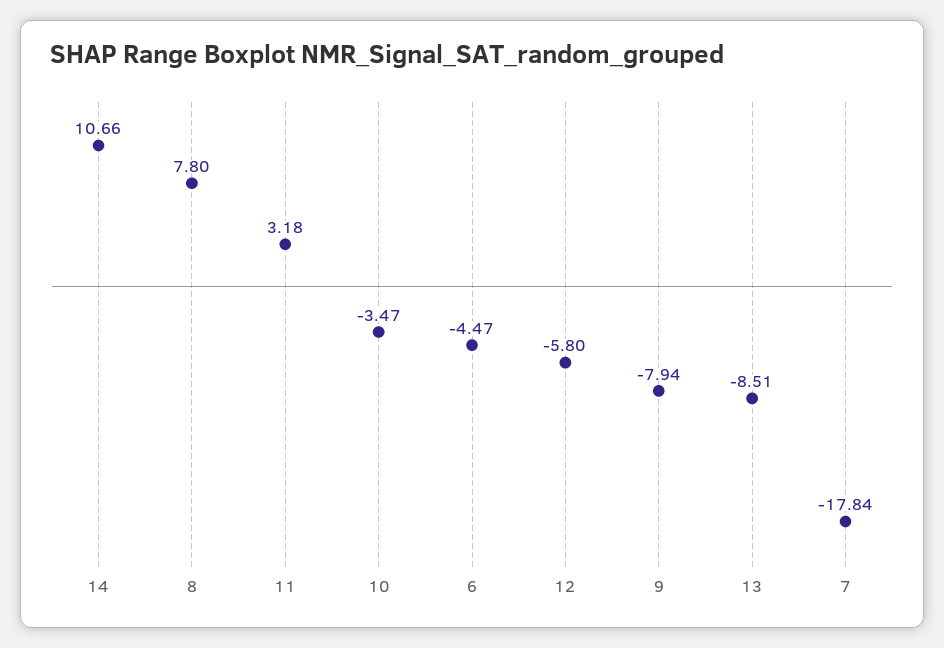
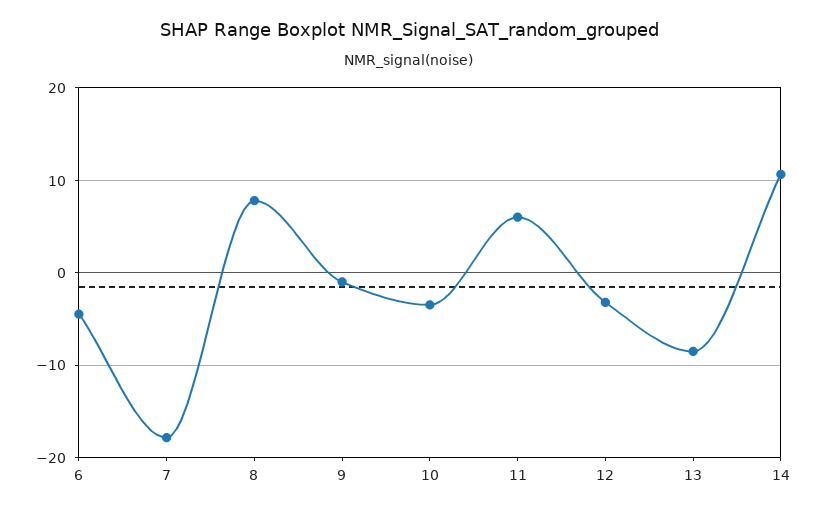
  {
    "14": 10.66,
    "8": 7.8,
-   "11": 3.18,
+   "11": 6,
    "10": -3.47,
    "6": -4.47,
-   "12": -5.8,
+   "12": -3,
-   "9": -7.94,
+   "9": -1,
    "13": -8.51,
    "7": -17.84
  }

